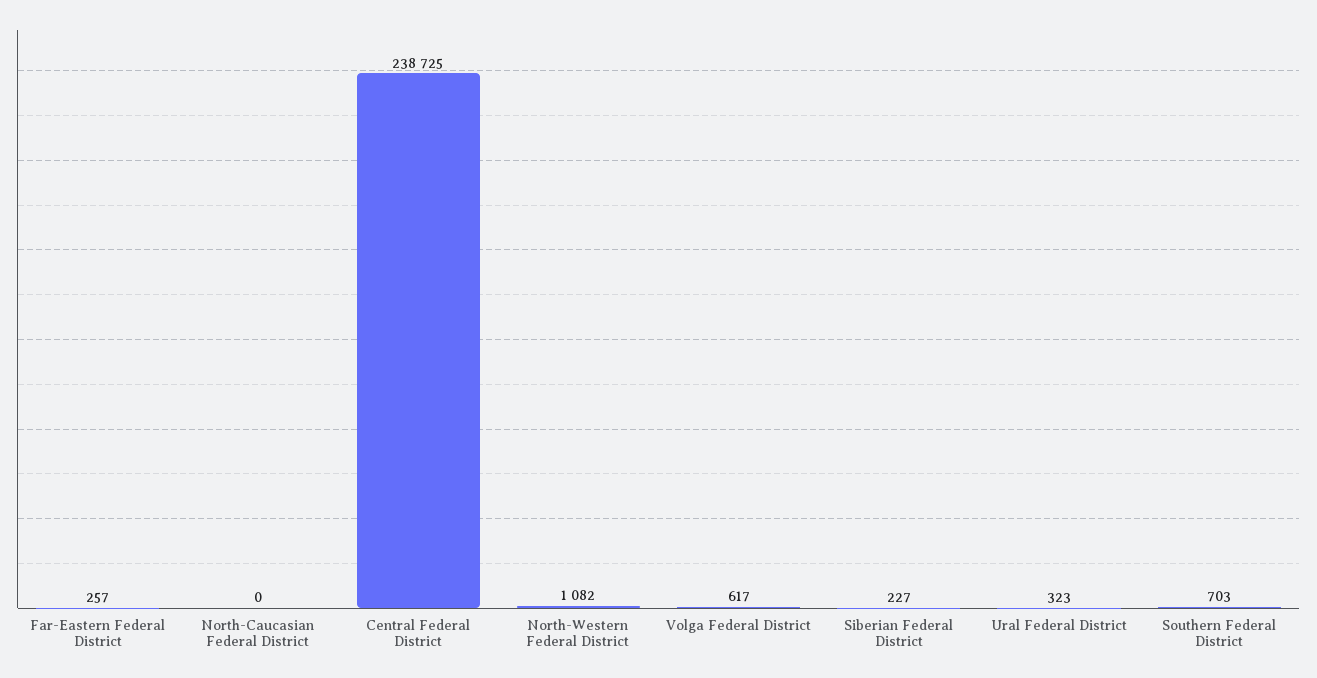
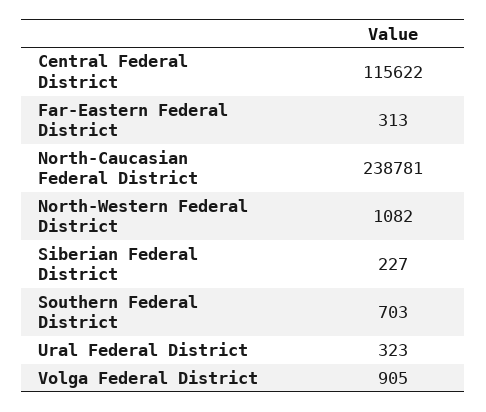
  {
-   "Far-Eastern Federal District": 257,
+   "Far-Eastern Federal District": 313,
-   "North-Caucasian Federal District": 0,
+   "North-Caucasian Federal District": 238781,
-   "Central Federal District": 238725,
+   "Central Federal District": 115622,
    "North-Western Federal District": 1082,
-   "Volga Federal District": 617,
+   "Volga Federal District": 905,
    "Siberian Federal District": 227,
    "Ural Federal District": 323,
    "Southern Federal District": 703
  }

